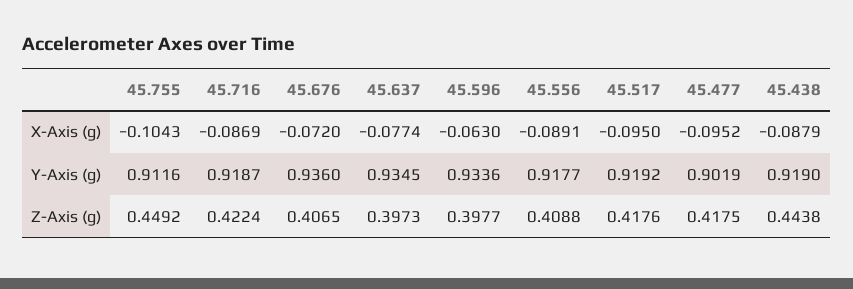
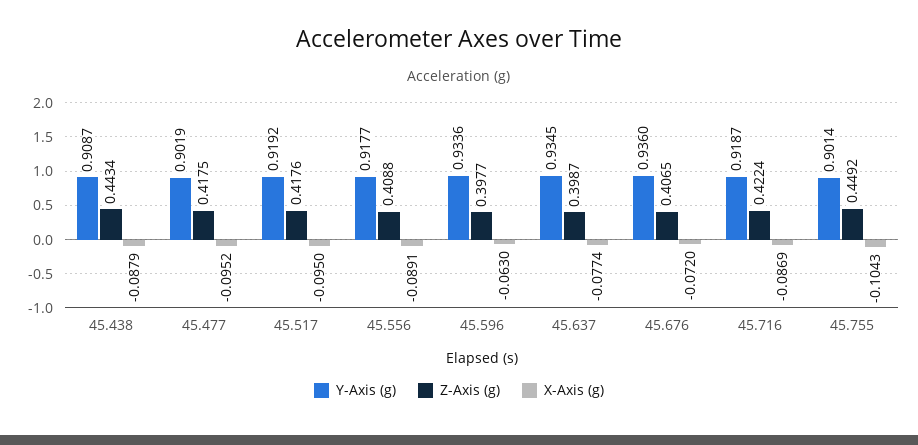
  {
    "X-Axis (g)": {
      "45.755": -0.1043,
      "45.716": -0.0869,
      "45.676": -0.072,
      "45.637": -0.0774,
      "45.596": -0.063,
      "45.556": -0.0891,
      "45.517": -0.095,
      "45.477": -0.0952,
      "45.438": -0.0879
    },
    "Y-Axis (g)": {
-     "45.755": 0.9116,
+     "45.755": 0.9014,
      "45.716": 0.9187,
      "45.676": 0.936,
      "45.637": 0.9345,
      "45.596": 0.9336,
      "45.556": 0.9177,
      "45.517": 0.9192,
      "45.477": 0.9019,
-     "45.438": 0.919
+     "45.438": 0.9087
    },
    "Z-Axis (g)": {
      "45.755": 0.4492,
      "45.716": 0.4224,
      "45.676": 0.4065,
-     "45.637": 0.3973,
+     "45.637": 0.3987,
      "45.596": 0.3977,
      "45.556": 0.4088,
      "45.517": 0.4176,
      "45.477": 0.4175,
-     "45.438": 0.4438
+     "45.438": 0.4434
    }
  }

